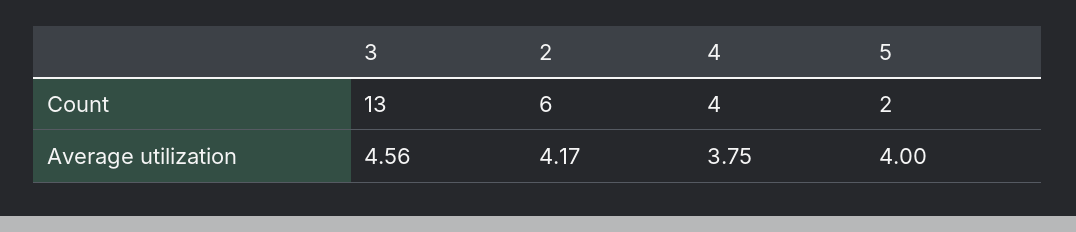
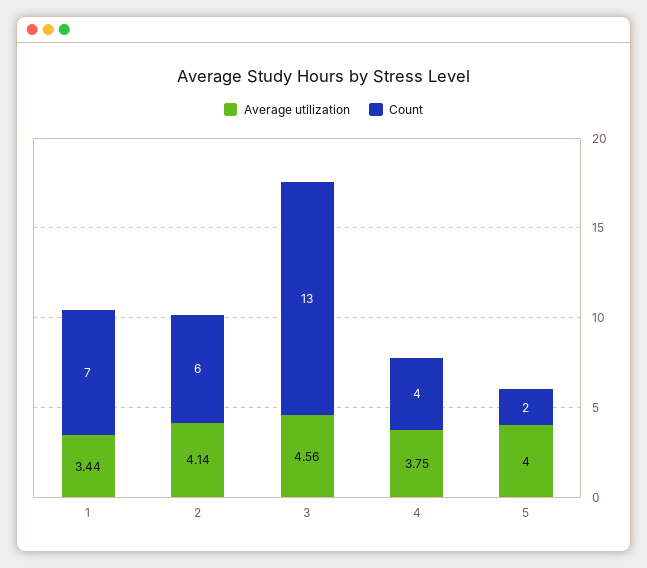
  {
    "Count": {
      "3": 13,
      "2": 6,
      "4": 4,
-     "5": 2
+     "5": 2,
+     "1": 7
    },
    "Average utilization": {
      "3": 4.56,
-     "2": 4.17,
+     "2": 4.14,
      "4": 3.75,
-     "5": 4
+     "5": 4,
+     "1": 3.44
    }
  }

